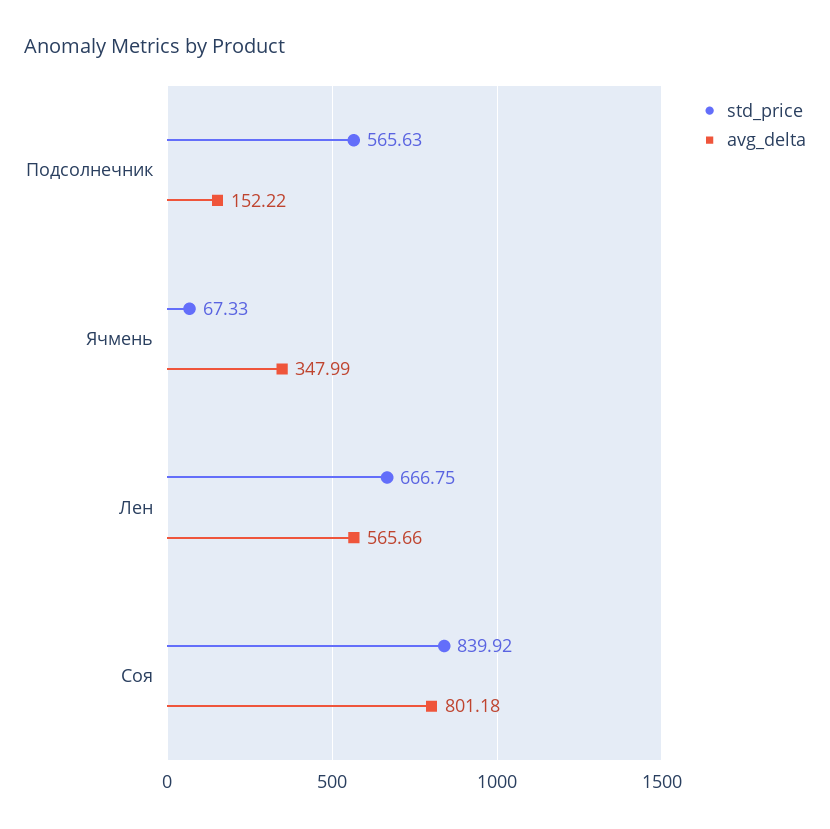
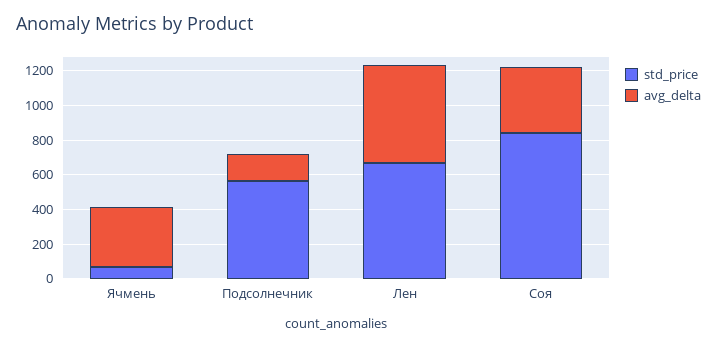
  {
    "std_price": {
      "Подсолнечник": 565.63,
      "Ячмень": 67.33,
      "Лен": 666.75,
      "Соя": 839.92
    },
    "avg_delta": {
      "Подсолнечник": 152.22,
      "Ячмень": 347.99,
      "Лен": 565.66,
-     "Соя": 801.18
+     "Соя": 400
    }
  }

